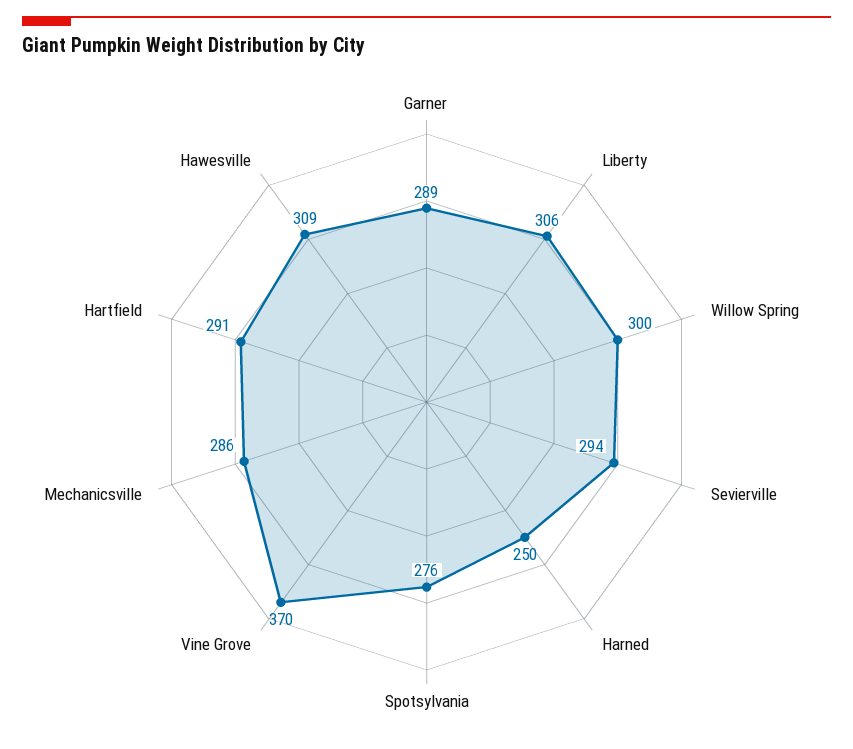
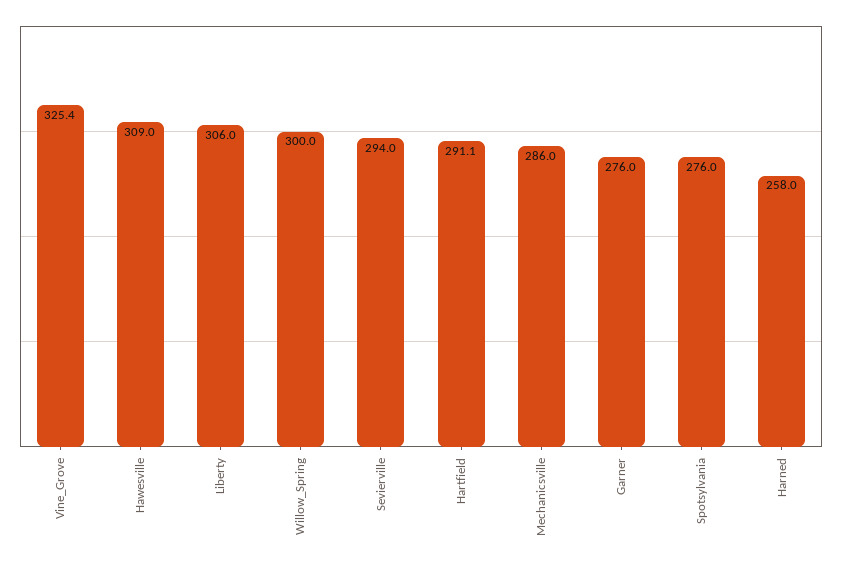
  {
-   "Garner": 289,
+   "Garner": 276,
    "Liberty": 306,
    "Willow Spring": 300,
    "Sevierville": 294,
-   "Harned": 250,
+   "Harned": 258,
    "Spotsylvania": 276,
-   "Vine Grove": 370,
+   "Vine Grove": 325.4,
    "Mechanicsville": 286,
    "Hartfield": 291.1,
    "Hawesville": 309
  }

